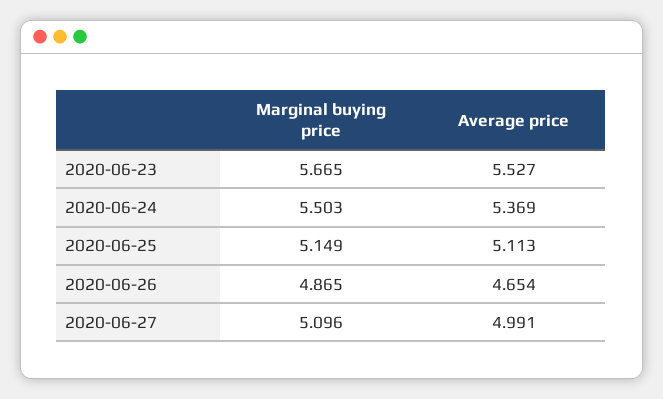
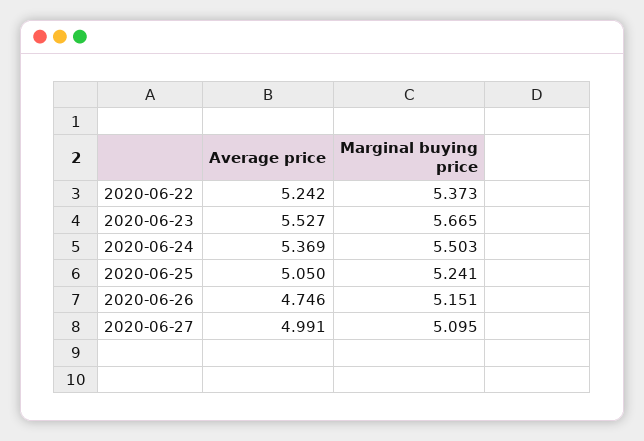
  {
    "Marginal buying price": {
      "2020-06-23": 5.665,
      "2020-06-24": 5.503,
-     "2020-06-25": 5.149,
+     "2020-06-25": 5.241,
-     "2020-06-26": 4.865,
+     "2020-06-26": 5.151,
-     "2020-06-27": 5.096
+     "2020-06-27": 5.095,
+     "2020-06-22": 5.373
    },
    "Average price": {
      "2020-06-23": 5.527,
      "2020-06-24": 5.369,
-     "2020-06-25": 5.113,
+     "2020-06-25": 5.05,
-     "2020-06-26": 4.654,
+     "2020-06-26": 4.746,
-     "2020-06-27": 4.991
+     "2020-06-27": 4.991,
+     "2020-06-22": 5.242
    }
  }

